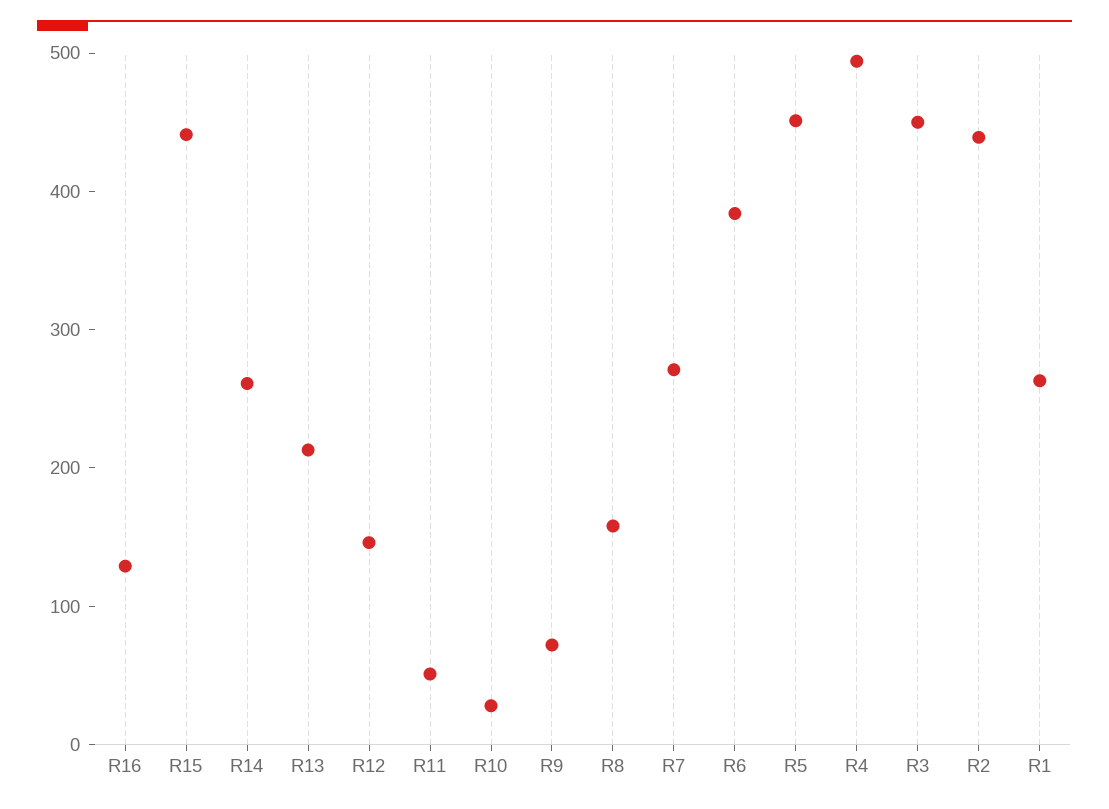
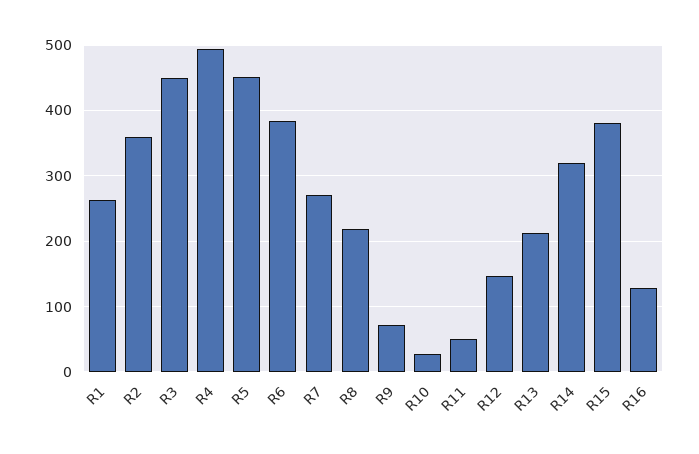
  {
    "R16": 130,
-   "R15": 440,
+   "R15": 380,
-   "R14": 260,
+   "R14": 320,
    "R13": 210,
    "R12": 150,
    "R11": 50,
    "R10": 30,
    "R9": 70,
-   "R8": 160,
+   "R8": 220,
    "R7": 270,
    "R6": 380,
    "R5": 450,
    "R4": 490,
    "R3": 450,
-   "R2": 440,
+   "R2": 360,
    "R1": 260
  }

